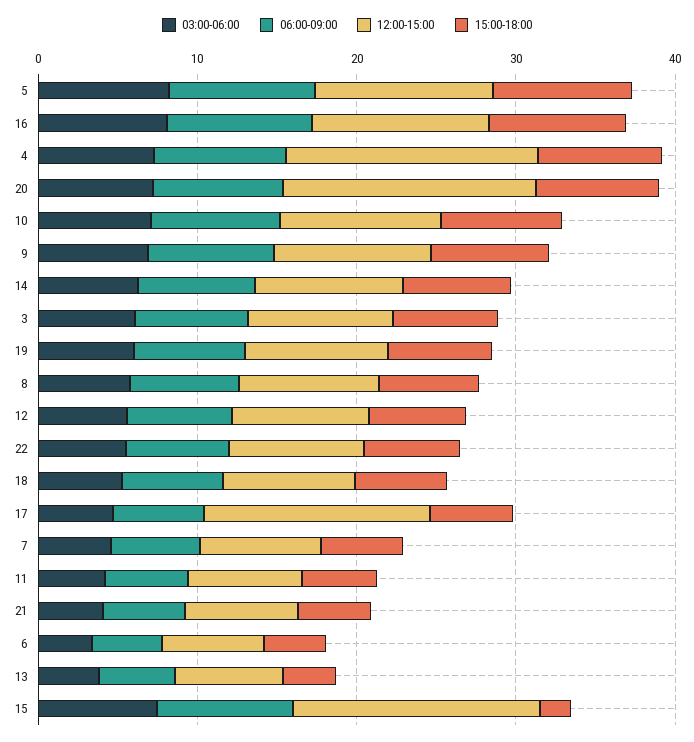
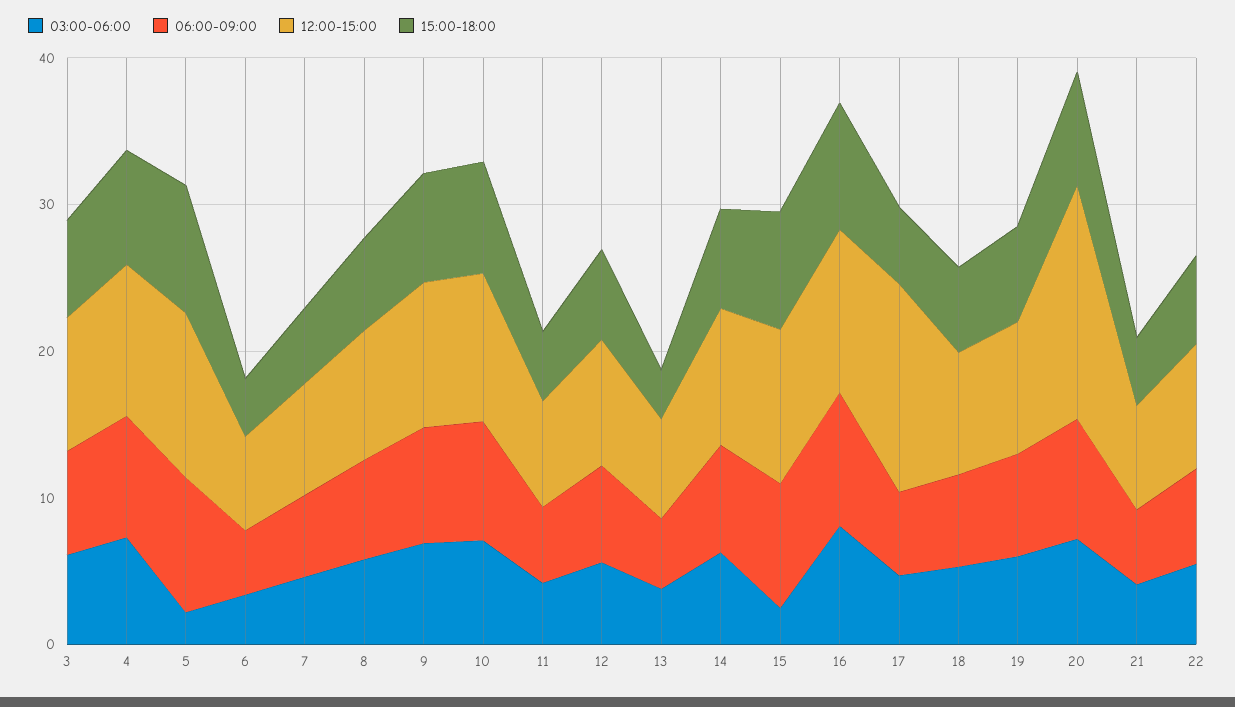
  {
    "03:00-06:00": {
-     "5": 8,
+     "5": 2,
      "16": 8,
      "4": 8,
      "20": 8,
      "10": 8,
      "9": 6,
      "14": 6,
      "3": 6,
      "19": 6,
      "8": 6,
      "12": 6,
      "22": 6,
      "18": 6,
      "17": 4,
      "7": 4,
      "11": 4,
      "21": 4,
      "6": 4,
      "13": 4,
-     "15": 8
+     "15": 2
    },
    "06:00-09:00": {
      "5": 10,
      "16": 10,
      "4": 8,
      "20": 8,
      "10": 8,
      "9": 8,
      "14": 8,
      "3": 8,
      "19": 8,
      "8": 6,
      "12": 6,
      "22": 6,
      "18": 6,
      "17": 6,
      "7": 6,
      "11": 6,
      "21": 6,
      "6": 4,
      "13": 4,
      "15": 8
    },
    "12:00-15:00": {
      "5": 12,
      "16": 12,
-     "4": 16,
+     "4": 10,
      "20": 16,
      "10": 10,
      "9": 10,
      "14": 10,
      "3": 10,
      "19": 10,
      "8": 8,
      "12": 8,
      "22": 8,
      "18": 8,
      "17": 14,
      "7": 8,
      "11": 8,
      "21": 8,
      "6": 6,
      "13": 6,
-     "15": 16
+     "15": 10
    },
    "15:00-18:00": {
      "5": 8,
      "16": 8,
      "4": 8,
      "20": 8,
      "10": 8,
      "9": 8,
      "14": 6,
      "3": 6,
      "19": 6,
      "8": 6,
      "12": 6,
      "22": 6,
      "18": 6,
      "17": 6,
      "7": 6,
      "11": 4,
      "21": 4,
      "6": 4,
      "13": 4,
-     "15": 2
+     "15": 8
    }
  }

